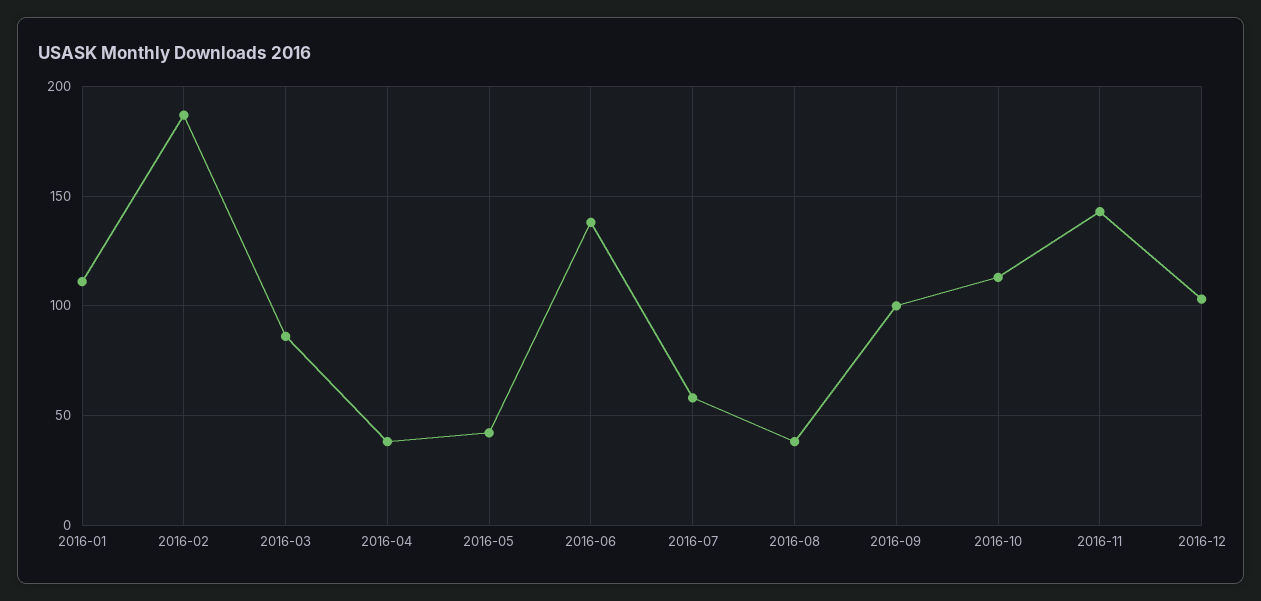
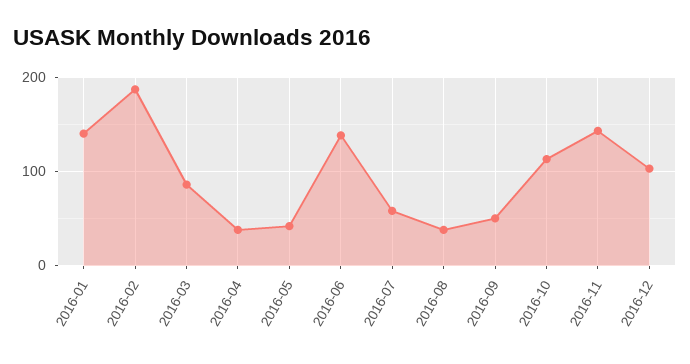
  {
-   "2016-01": 110,
+   "2016-01": 140,
    "2016-02": 185,
    "2016-03": 85,
    "2016-04": 40,
    "2016-05": 40,
    "2016-06": 140,
    "2016-07": 60,
    "2016-08": 40,
-   "2016-09": 100,
+   "2016-09": 50,
    "2016-10": 115,
    "2016-11": 145,
    "2016-12": 105
  }

